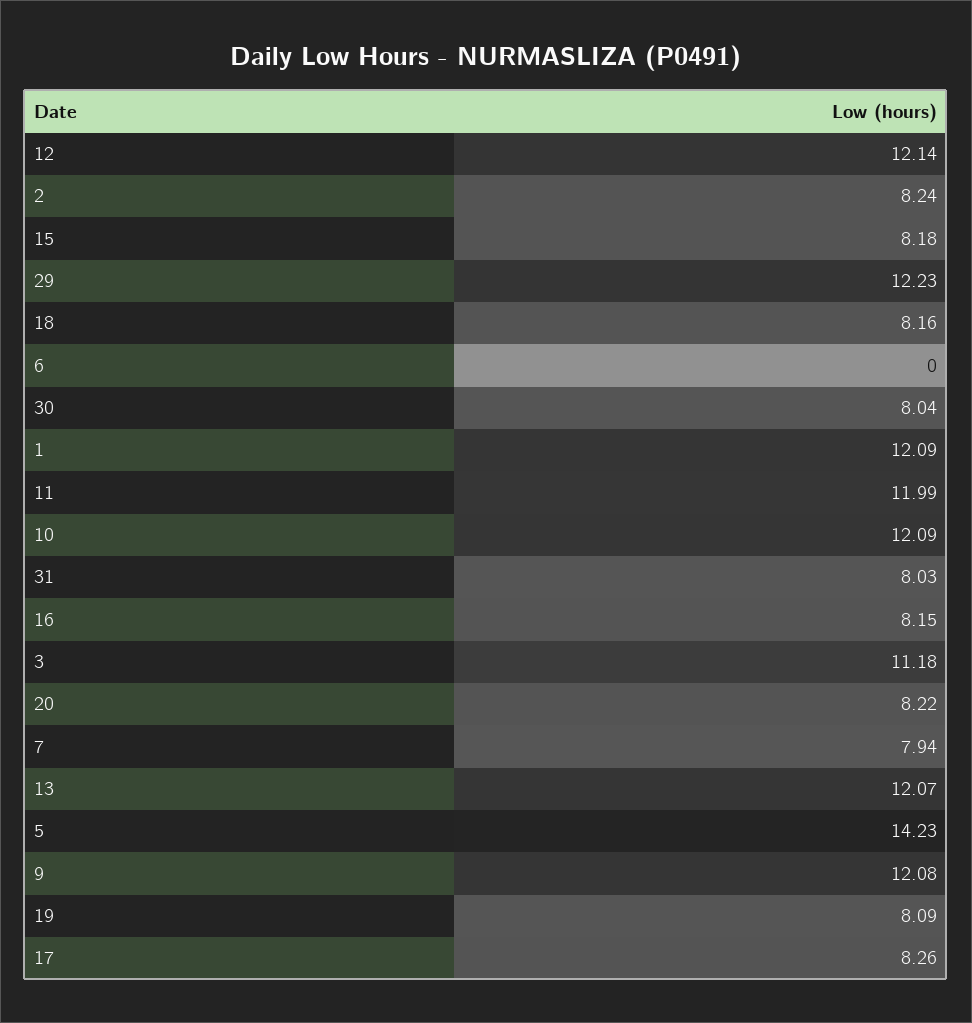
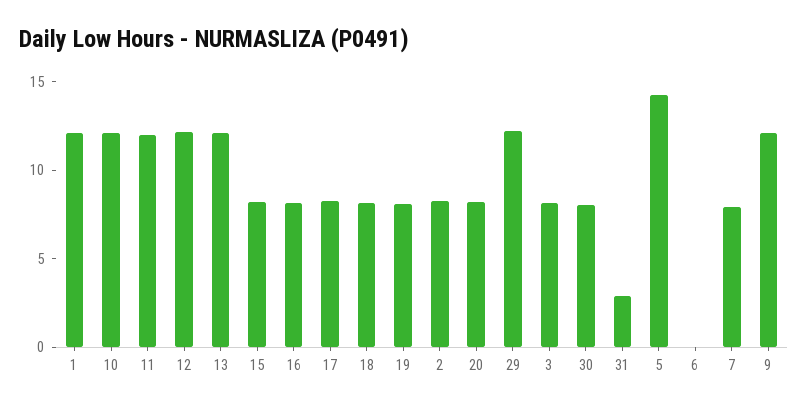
  {
    "12": 12.14,
    "2": 8.24,
    "15": 8.18,
    "29": 12.23,
    "18": 8.16,
    "6": 0,
    "30": 8.04,
    "1": 12.09,
    "11": 11.99,
    "10": 12.09,
-   "31": 8.03,
+   "31": 3,
    "16": 8.15,
-   "3": 11.18,
+   "3": 8,
    "20": 8.22,
    "7": 7.94,
    "13": 12.07,
    "5": 14.23,
    "9": 12.08,
    "19": 8.09,
    "17": 8.26
  }

